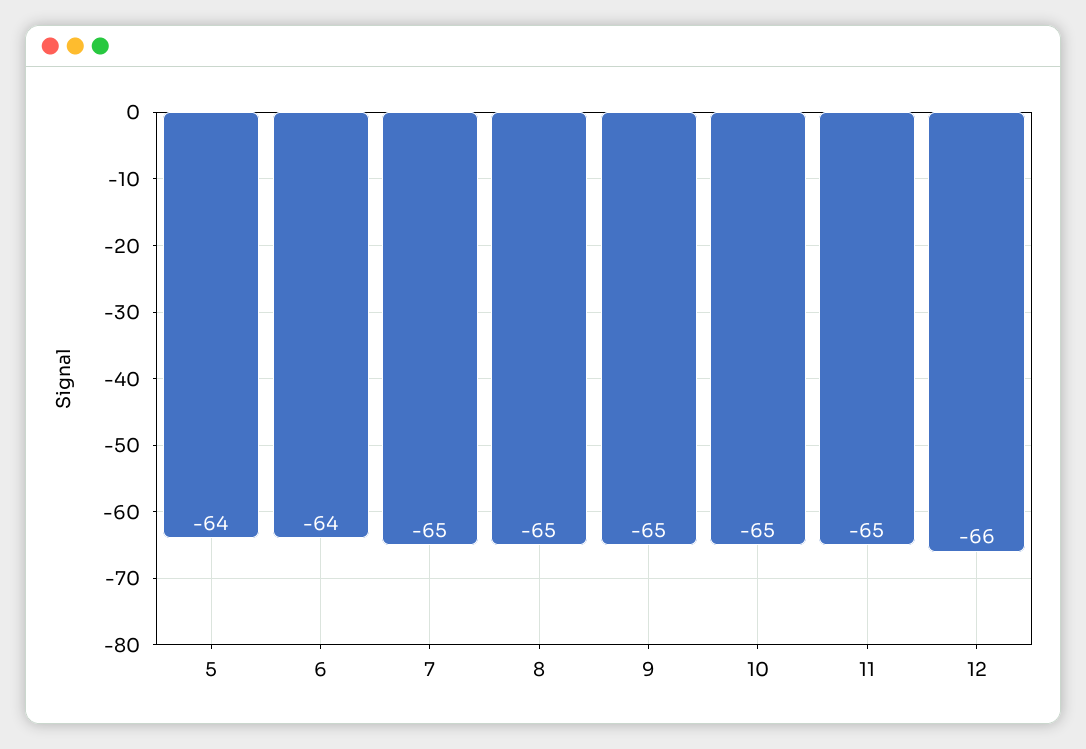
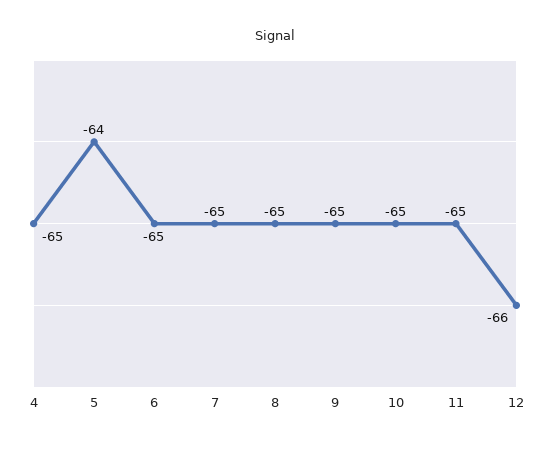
  {
    "5": -64,
-   "6": -64,
+   "6": -65,
    "7": -65,
    "8": -65,
    "9": -65,
    "10": -65,
    "11": -65,
-   "12": -66
+   "12": -66,
+   "4": -65
  }

